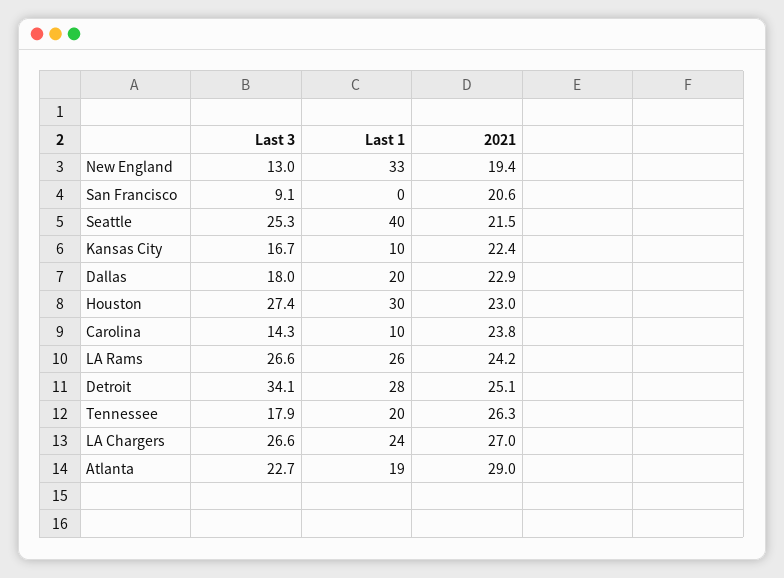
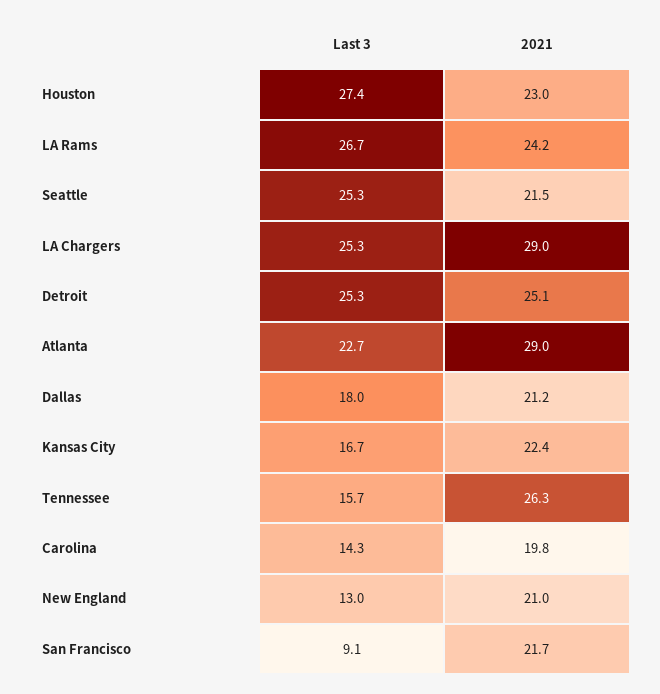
  {
    "Last 3": {
      "New England": 13,
      "San Francisco": 9.1,
      "Seattle": 25.3,
      "Kansas City": 16.7,
      "Dallas": 18,
      "Houston": 27.4,
      "Carolina": 14.3,
-     "LA Rams": 26.6,
+     "LA Rams": 26.7,
-     "Detroit": 34.1,
+     "Detroit": 25.3,
-     "Tennessee": 17.9,
+     "Tennessee": 15.7,
-     "LA Chargers": 26.6,
+     "LA Chargers": 25.3,
      "Atlanta": 22.7
    },
-   "Last 1": {
-     "New England": 33,
-     "San Francisco": 0,
-     "Seattle": 40,
-     "Kansas City": 10,
-     "Dallas": 20,
-     "Houston": 30,
-     "Carolina": 10,
-     "LA Rams": 26,
-     "Detroit": 28,
-     "Tennessee": 20,
-     "LA Chargers": 24,
-     "Atlanta": 19
-   },
    "2021": {
-     "New England": 19.4,
+     "New England": 21,
-     "San Francisco": 20.6,
+     "San Francisco": 21.7,
      "Seattle": 21.5,
      "Kansas City": 22.4,
-     "Dallas": 22.9,
+     "Dallas": 21.2,
      "Houston": 23,
-     "Carolina": 23.8,
+     "Carolina": 19.8,
      "LA Rams": 24.2,
      "Detroit": 25.1,
      "Tennessee": 26.3,
-     "LA Chargers": 27,
+     "LA Chargers": 29,
      "Atlanta": 29
    }
  }

